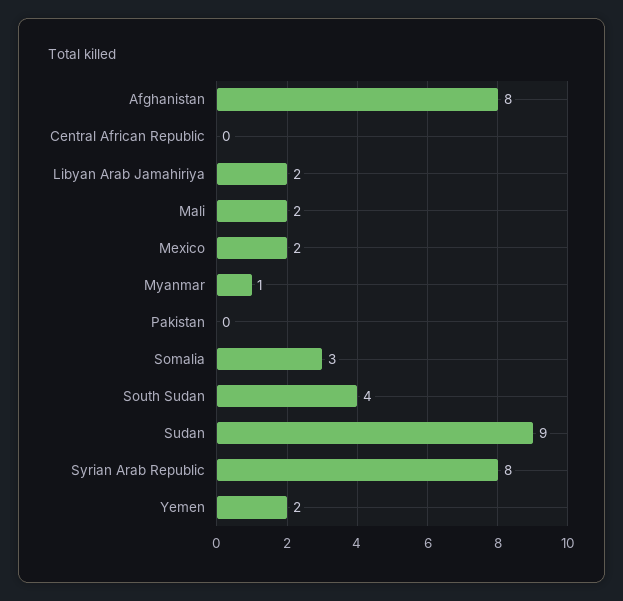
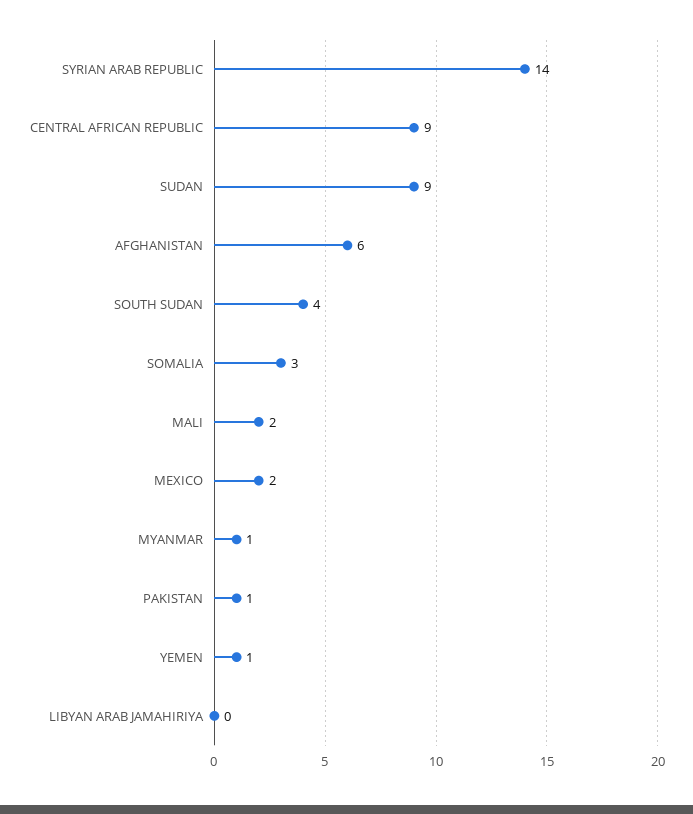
  {
-   "Afghanistan": 8,
+   "Afghanistan": 6,
-   "Central African Republic": 0,
+   "Central African Republic": 9,
-   "Libyan Arab Jamahiriya": 2,
+   "Libyan Arab Jamahiriya": 0,
    "Mali": 2,
    "Mexico": 2,
    "Myanmar": 1,
-   "Pakistan": 0,
+   "Pakistan": 1,
    "Somalia": 3,
    "South Sudan": 4,
    "Sudan": 9,
-   "Syrian Arab Republic": 8,
+   "Syrian Arab Republic": 14,
-   "Yemen": 2
+   "Yemen": 1
  }

